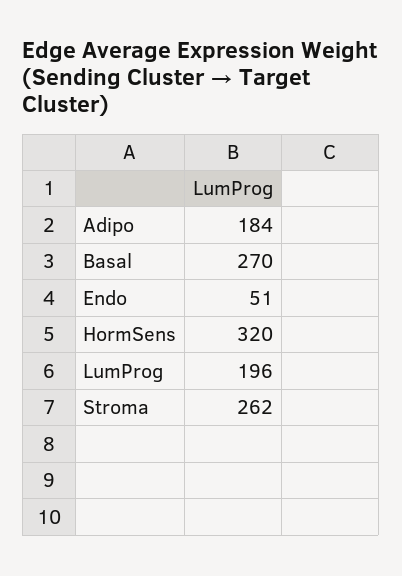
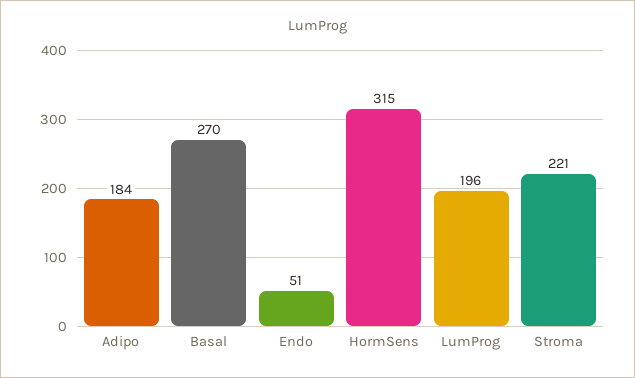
  {
    "Adipo": 184,
    "Basal": 270,
    "Endo": 51,
-   "HormSens": 320,
+   "HormSens": 315,
    "LumProg": 196,
-   "Stroma": 262
+   "Stroma": 221
  }

